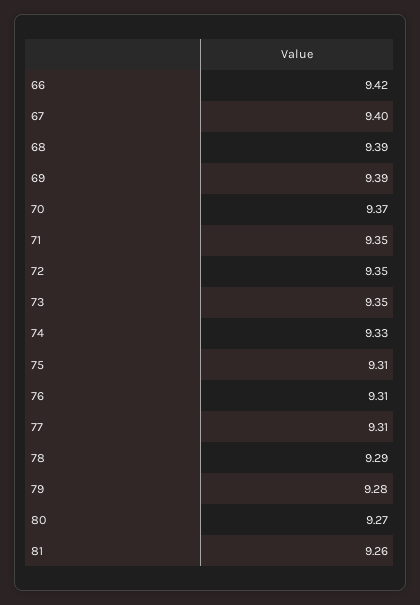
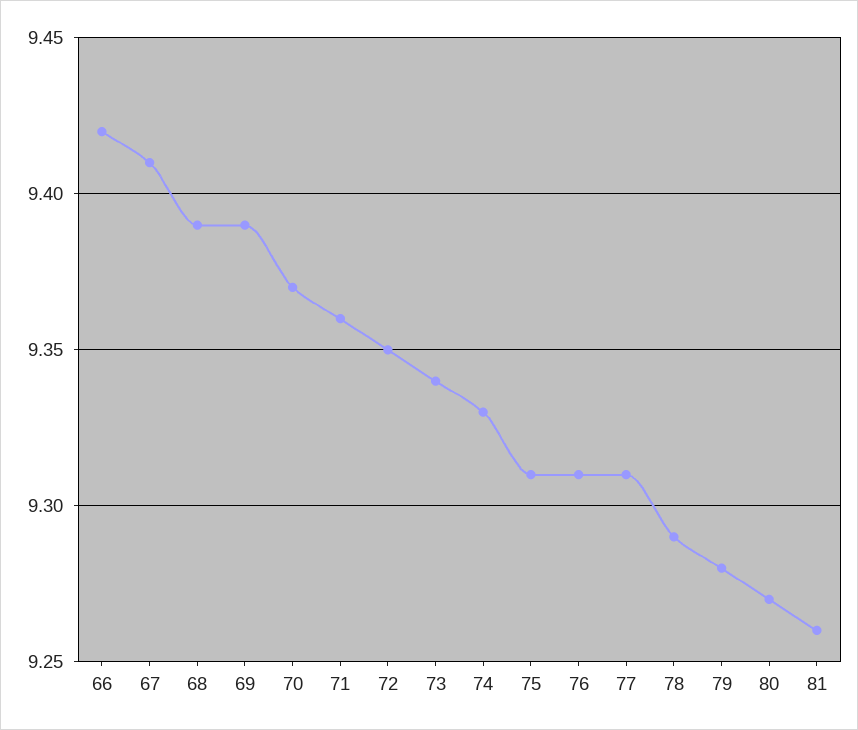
  {
    "66": 9.42,
-   "67": 9.4,
+   "67": 9.41,
    "68": 9.39,
    "69": 9.39,
    "70": 9.37,
-   "71": 9.35,
+   "71": 9.36,
    "72": 9.35,
-   "73": 9.35,
+   "73": 9.34,
    "74": 9.33,
    "75": 9.31,
    "76": 9.31,
    "77": 9.31,
    "78": 9.29,
    "79": 9.28,
    "80": 9.27,
    "81": 9.26
  }

